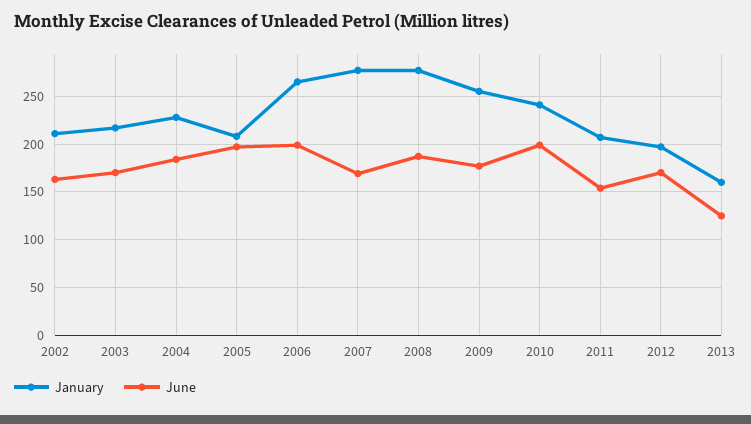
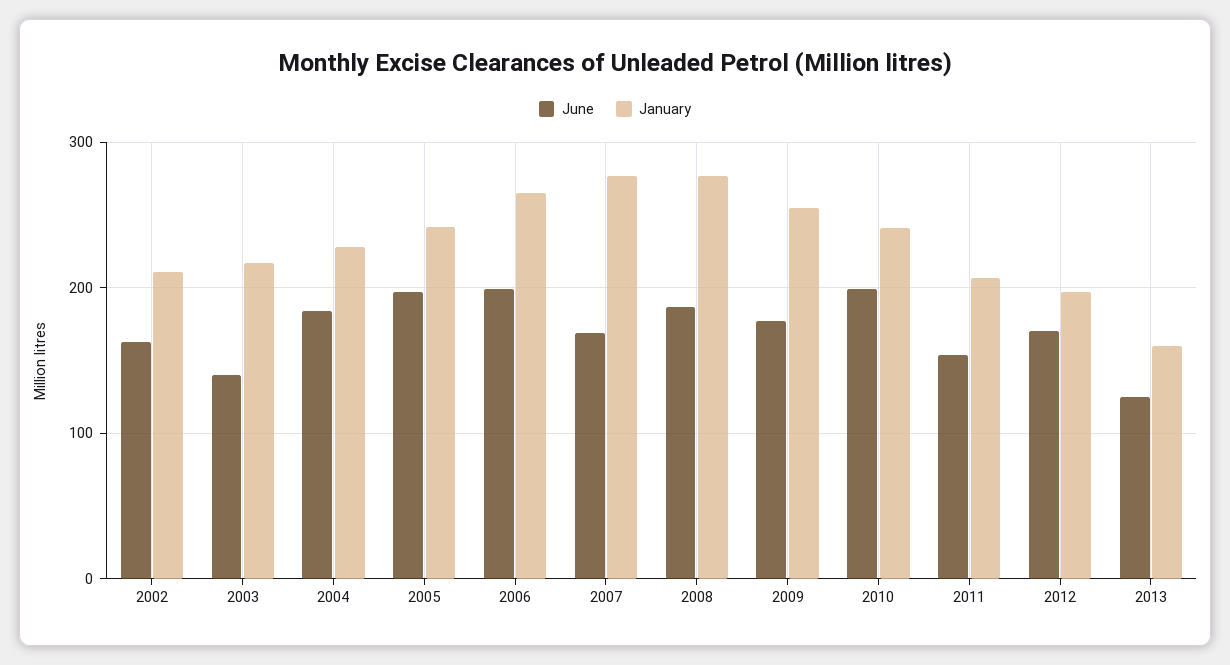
  {
    "January": {
      "2002": 210,
      "2003": 220,
      "2004": 230,
-     "2005": 210,
+     "2005": 240,
      "2006": 270,
      "2007": 280,
      "2008": 280,
      "2009": 260,
      "2010": 240,
      "2011": 210,
      "2012": 200,
      "2013": 160
    },
    "June": {
      "2002": 160,
-     "2003": 170,
+     "2003": 140,
      "2004": 180,
      "2005": 200,
      "2006": 200,
      "2007": 170,
      "2008": 190,
      "2009": 180,
      "2010": 200,
      "2011": 150,
      "2012": 170,
      "2013": 130
    }
  }

